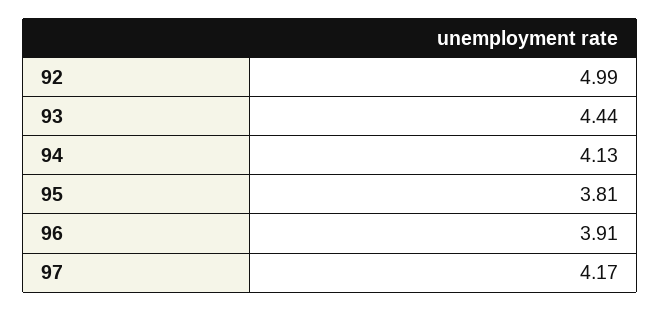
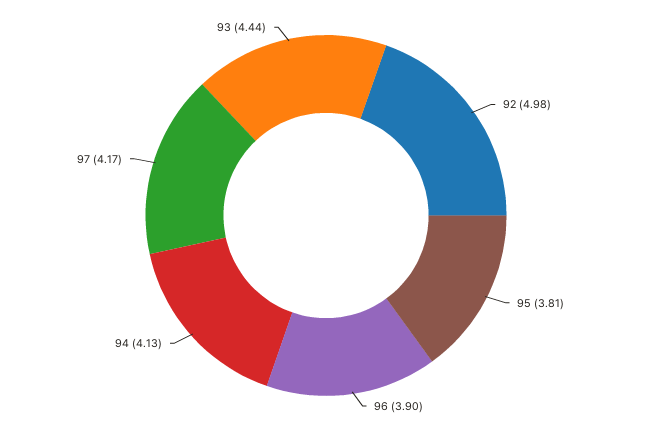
  {
-   "92": 4.99,
+   "92": 4.98,
    "93": 4.44,
    "94": 4.13,
    "95": 3.81,
-   "96": 3.91,
+   "96": 3.9,
    "97": 4.17
  }

